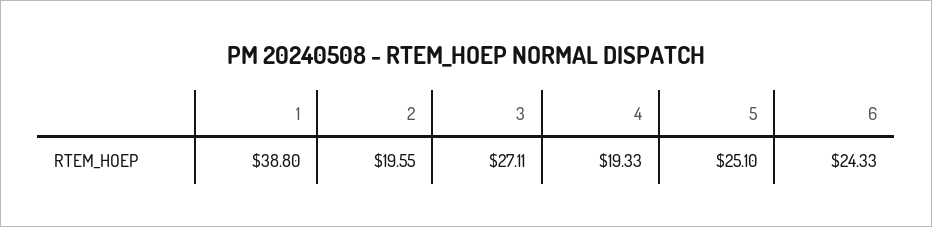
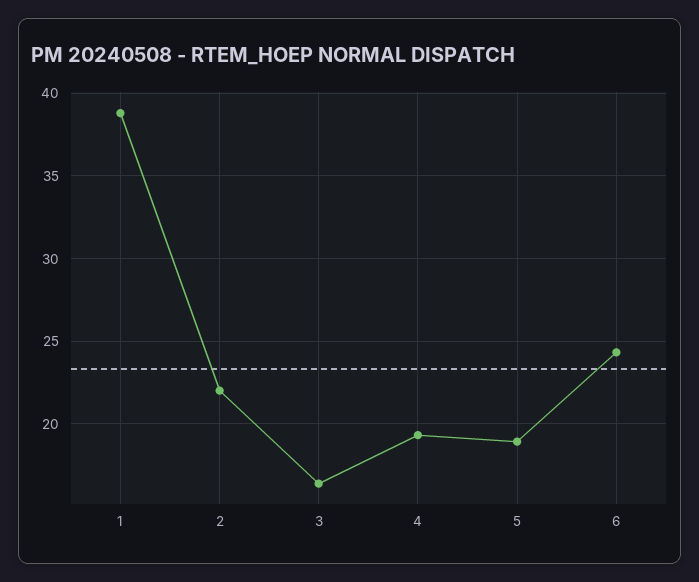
  {
    "1": 38.8,
-   "2": 19.55,
+   "2": 22,
-   "3": 27.11,
+   "3": 16.5,
    "4": 19.33,
-   "5": 25.1,
+   "5": 19,
    "6": 24.33
  }

